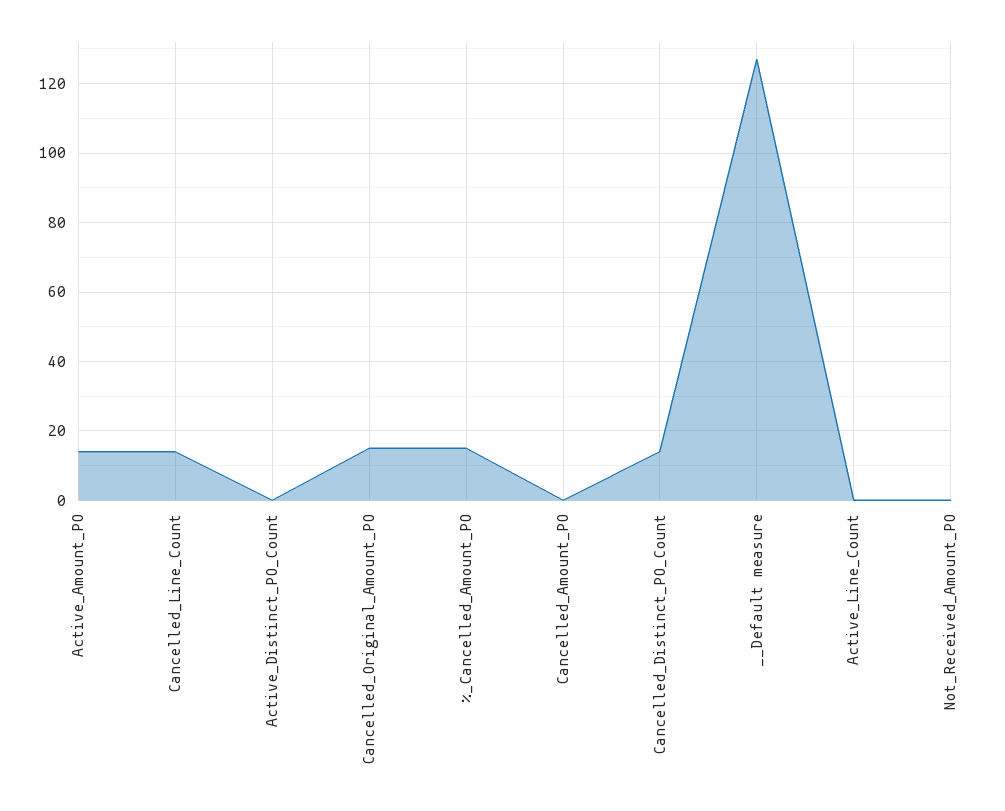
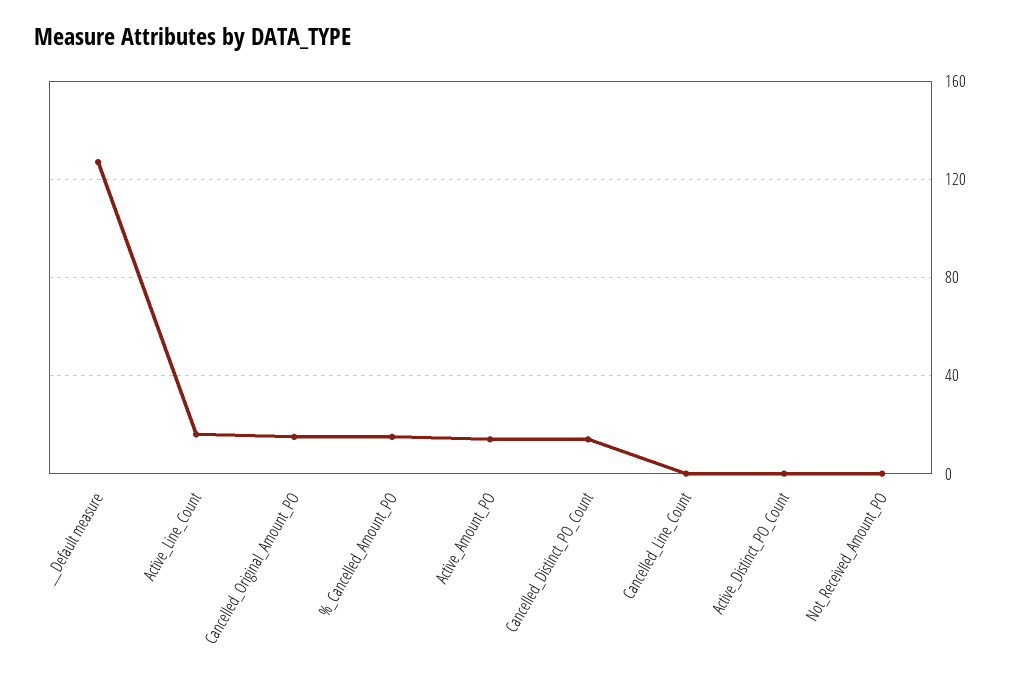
  {
    "Active_Amount_PO": 15,
-   "Cancelled_Line_Count": 15,
+   "Cancelled_Line_Count": 0,
    "Active_Distinct_PO_Count": 0,
    "Cancelled_Original_Amount_PO": 15,
    "%_Cancelled_Amount_PO": 15,
-   "Cancelled_Amount_PO": 0,
    "Cancelled_Distinct_PO_Count": 15,
    "__Default measure": 125,
-   "Active_Line_Count": 0,
+   "Active_Line_Count": 15,
    "Not_Received_Amount_PO": 0
  }

